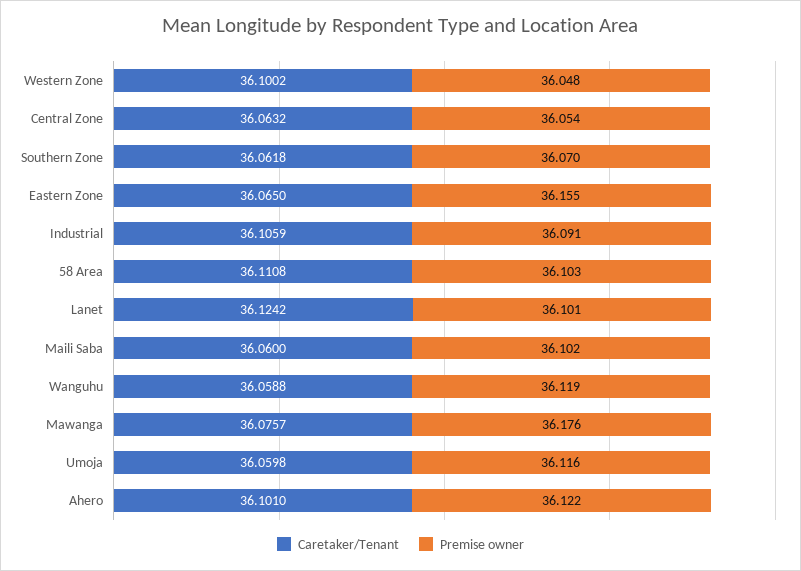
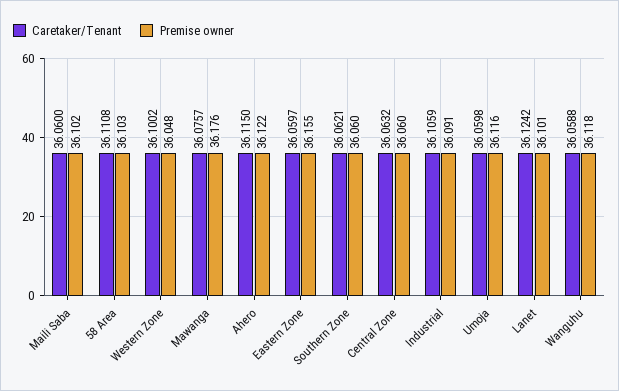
  {
    "Caretaker/Tenant": {
      "Western Zone": 36.1002,
      "Central Zone": 36.0632,
-     "Southern Zone": 36.0618,
+     "Southern Zone": 36.0621,
-     "Eastern Zone": 36.065,
+     "Eastern Zone": 36.0597,
      "Industrial": 36.1059,
      "58 Area": 36.1108,
      "Lanet": 36.1242,
      "Maili Saba": 36.06,
      "Wanguhu": 36.0588,
      "Mawanga": 36.0757,
      "Umoja": 36.0598,
-     "Ahero": 36.101
+     "Ahero": 36.115
    },
    "Premise owner": {
      "Western Zone": 36.048,
-     "Central Zone": 36.054,
+     "Central Zone": 36.06,
-     "Southern Zone": 36.07,
+     "Southern Zone": 36.06,
      "Eastern Zone": 36.155,
      "Industrial": 36.091,
      "58 Area": 36.103,
      "Lanet": 36.101,
      "Maili Saba": 36.102,
-     "Wanguhu": 36.119,
+     "Wanguhu": 36.118,
      "Mawanga": 36.176,
      "Umoja": 36.116,
      "Ahero": 36.122
    }
  }

